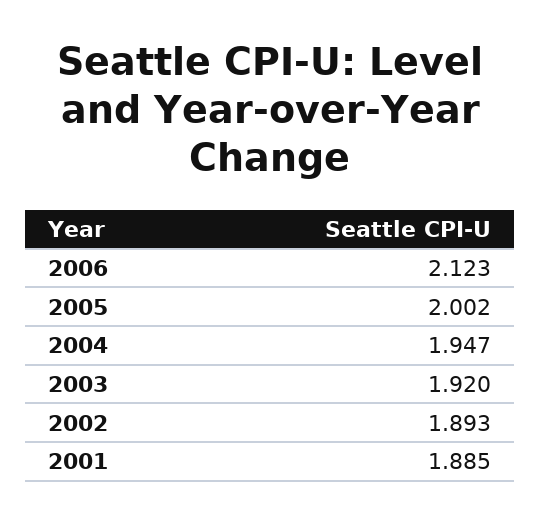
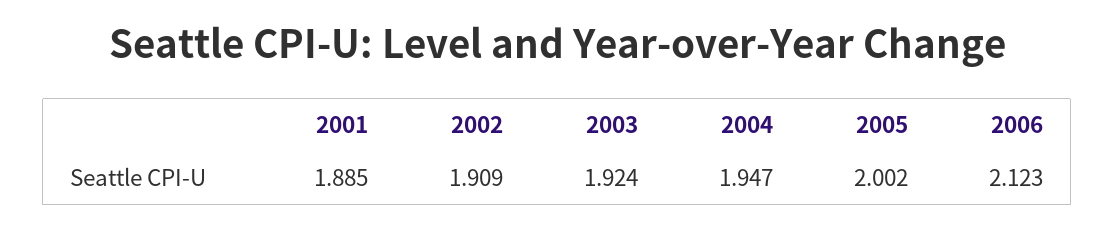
  {
    "2006": 2.123,
    "2005": 2.002,
    "2004": 1.947,
-   "2003": 1.92,
+   "2003": 1.924,
-   "2002": 1.893,
+   "2002": 1.909,
    "2001": 1.885
  }

